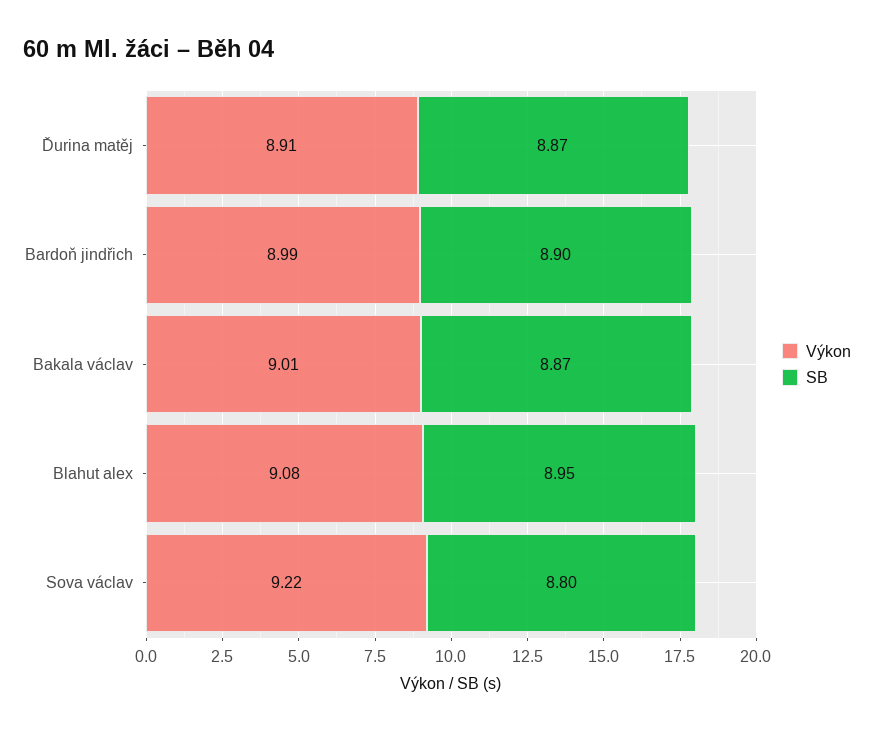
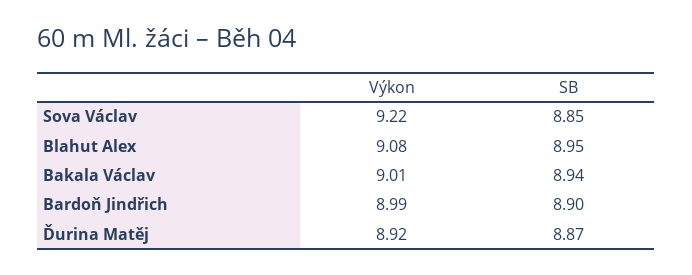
  {
    "Výkon": {
-     "Ďurina matěj": 8.91,
+     "Ďurina matěj": 8.92,
      "Bardoň jindřich": 8.99,
      "Bakala václav": 9.01,
      "Blahut alex": 9.08,
      "Sova václav": 9.22
    },
    "SB": {
      "Ďurina matěj": 8.87,
      "Bardoň jindřich": 8.9,
-     "Bakala václav": 8.87,
+     "Bakala václav": 8.94,
      "Blahut alex": 8.95,
-     "Sova václav": 8.8
+     "Sova václav": 8.85
    }
  }

